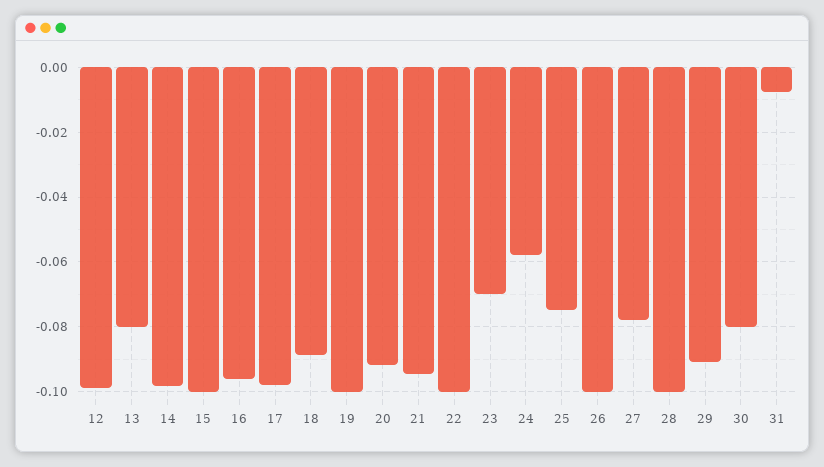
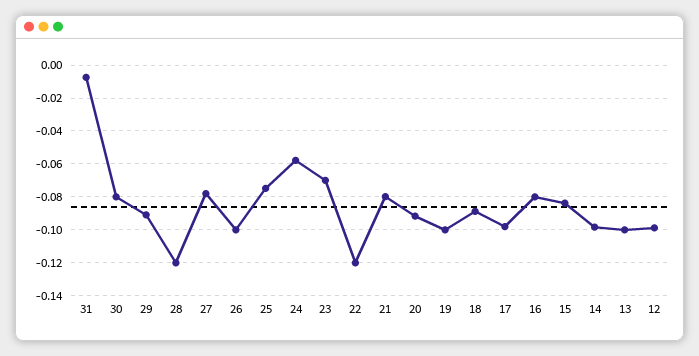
  {
    "12": -0.098,
-   "13": -0.08,
+   "13": -0.1,
    "14": -0.098,
-   "15": -0.1,
+   "15": -0.085,
-   "16": -0.096,
+   "16": -0.08,
    "17": -0.098,
    "18": -0.088,
    "19": -0.1,
    "20": -0.092,
-   "21": -0.094,
+   "21": -0.08,
-   "22": -0.1,
+   "22": -0.12,
    "23": -0.07,
    "24": -0.058,
    "25": -0.074,
    "26": -0.1,
    "27": -0.078,
-   "28": -0.1,
+   "28": -0.12,
    "29": -0.09,
    "30": -0.08,
    "31": -0.008
  }

